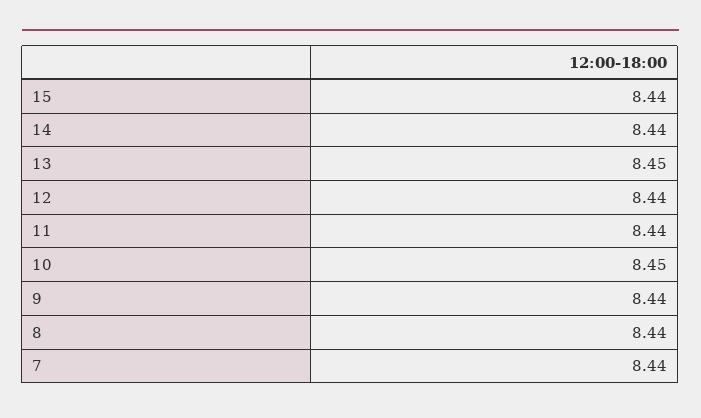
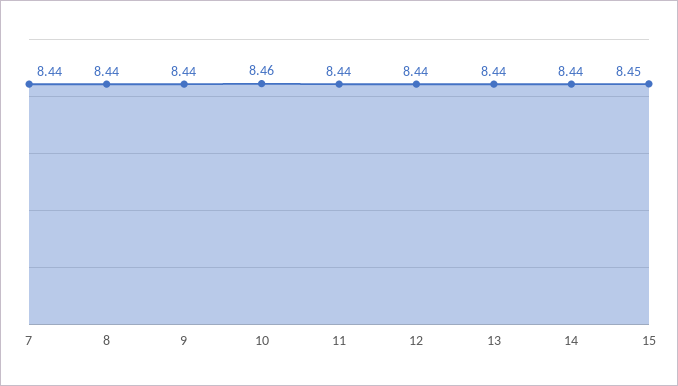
  {
-   "15": 8.44,
+   "15": 8.45,
    "14": 8.44,
-   "13": 8.45,
+   "13": 8.44,
    "12": 8.44,
    "11": 8.44,
-   "10": 8.45,
+   "10": 8.46,
    "9": 8.44,
    "8": 8.44,
    "7": 8.44
  }

